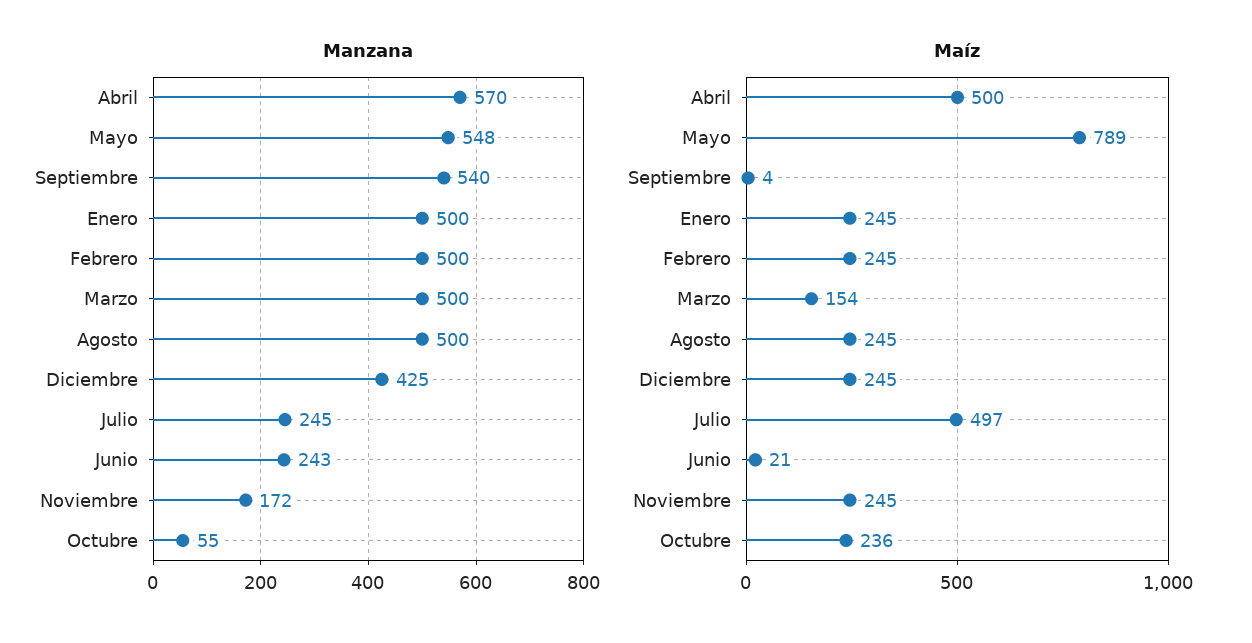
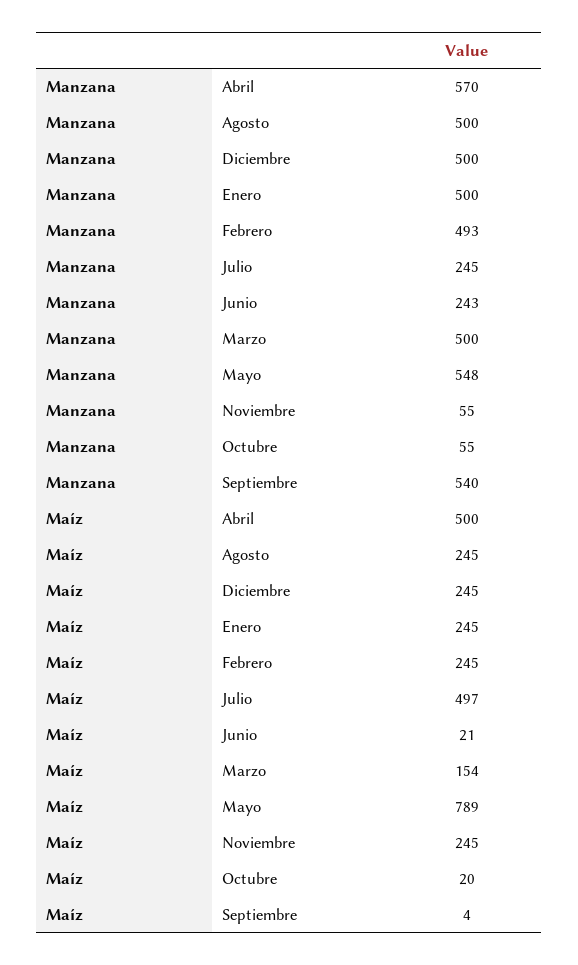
  {
    "Manzana": {
      "Abril": 570,
      "Mayo": 548,
      "Septiembre": 540,
      "Enero": 500,
-     "Febrero": 500,
+     "Febrero": 493,
      "Marzo": 500,
      "Agosto": 500,
-     "Diciembre": 425,
+     "Diciembre": 500,
      "Julio": 245,
      "Junio": 243,
-     "Noviembre": 172,
+     "Noviembre": 55,
      "Octubre": 55
    },
    "Maíz": {
      "Abril": 500,
      "Mayo": 789,
      "Septiembre": 4,
      "Enero": 245,
      "Febrero": 245,
      "Marzo": 154,
      "Agosto": 245,
      "Diciembre": 245,
      "Julio": 497,
      "Junio": 21,
      "Noviembre": 245,
-     "Octubre": 236
+     "Octubre": 20
    }
  }

